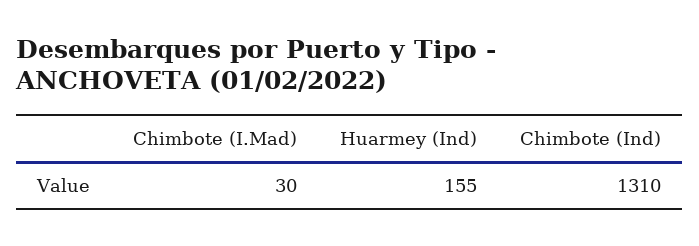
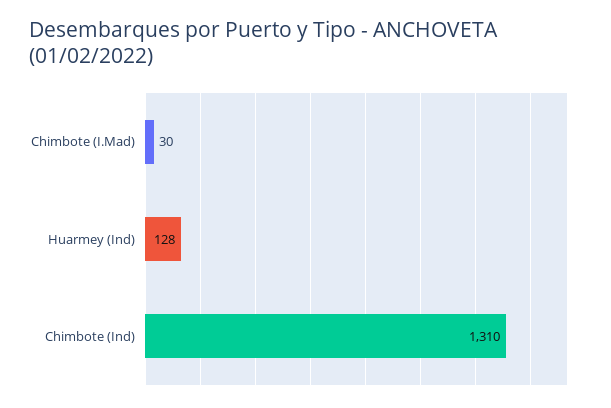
  {
    "Chimbote (I.Mad)": 30,
-   "Huarmey (Ind)": 155,
+   "Huarmey (Ind)": 128,
    "Chimbote (Ind)": 1310
  }

